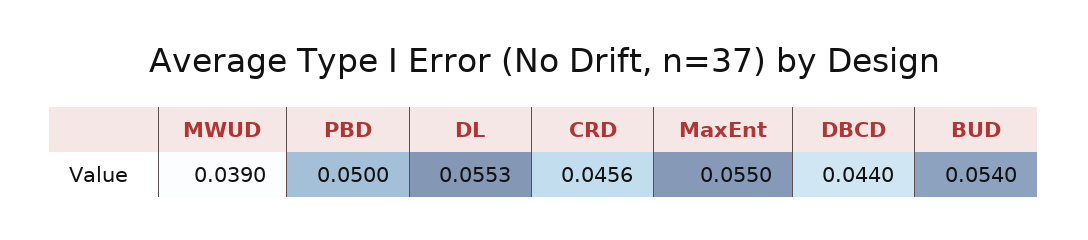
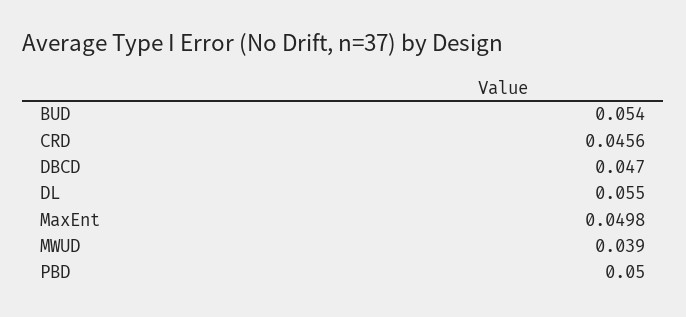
  {
    "MWUD": 0.039,
    "PBD": 0.05,
-   "DL": 0.0553,
+   "DL": 0.055,
    "CRD": 0.0456,
-   "MaxEnt": 0.055,
+   "MaxEnt": 0.0498,
-   "DBCD": 0.044,
+   "DBCD": 0.047,
    "BUD": 0.054
  }

